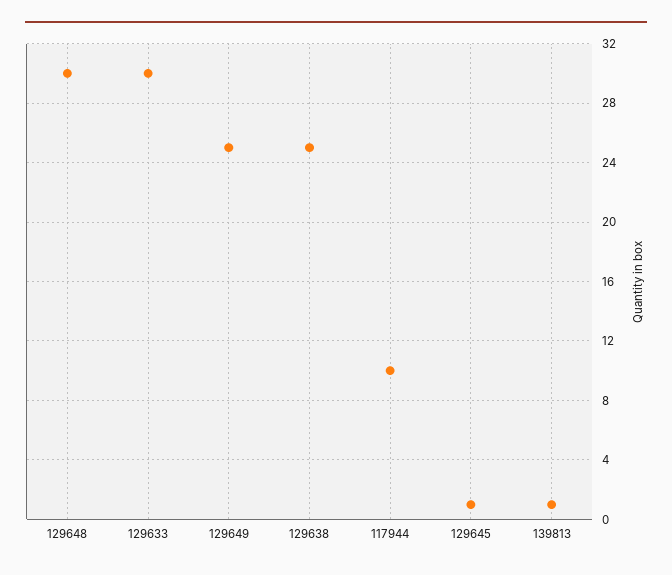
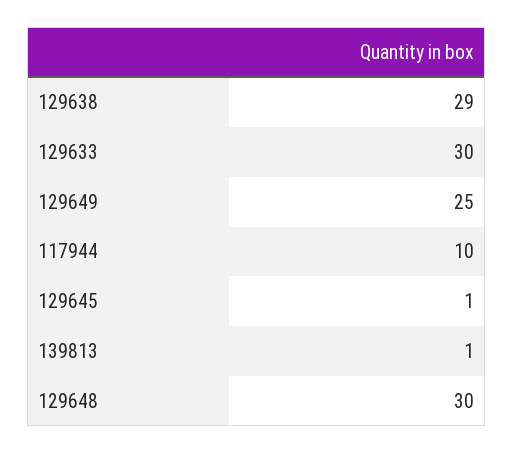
  {
    "129648": 30,
    "129633": 30,
    "129649": 25,
-   "129638": 25,
+   "129638": 29,
    "117944": 10,
    "129645": 1,
    "139813": 1
  }

